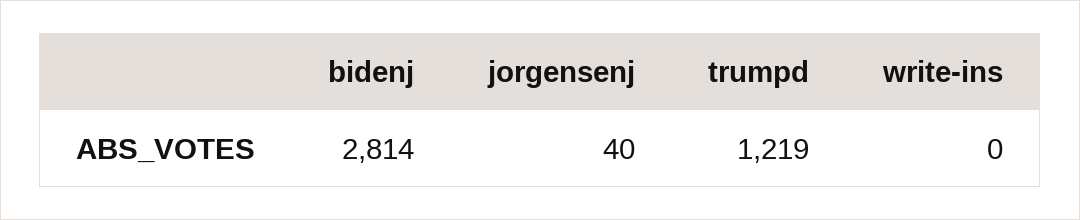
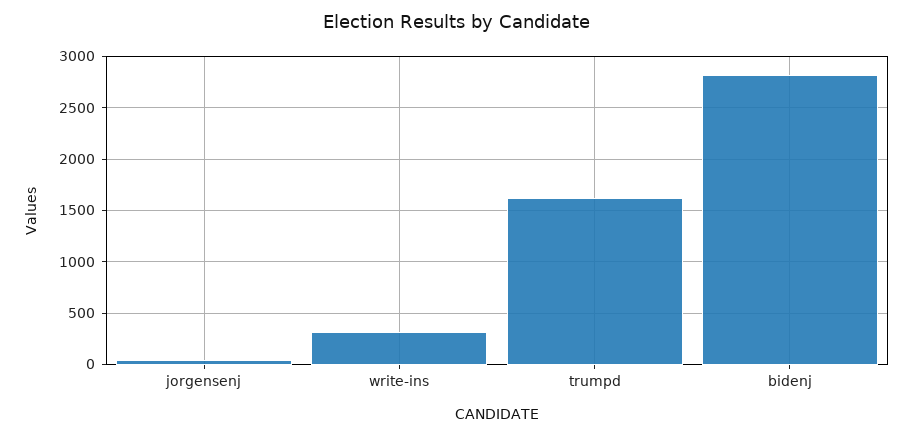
  {
    "bidenj": 2814,
    "jorgensenj": 40,
-   "trumpd": 1219,
+   "trumpd": 1600,
-   "write-ins": 0
+   "write-ins": 300
  }

